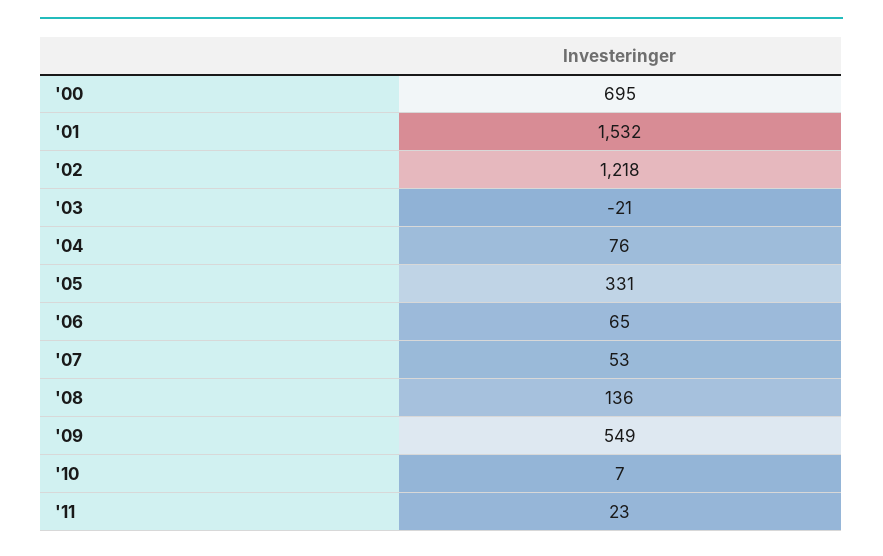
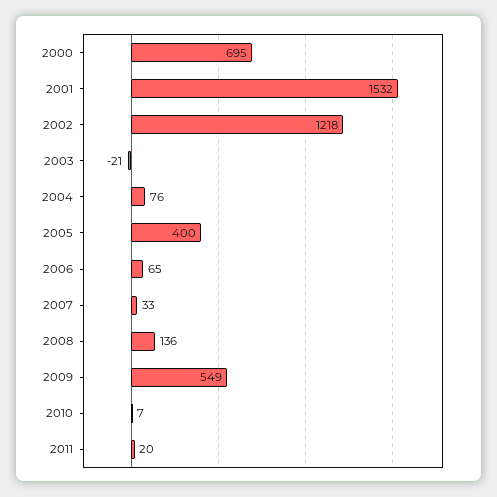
  {
    "'00": 695,
    "'01": 1532,
    "'02": 1218,
    "'03": -21,
    "'04": 76,
-   "'05": 331,
+   "'05": 400,
    "'06": 65,
-   "'07": 53,
+   "'07": 33,
    "'08": 136,
    "'09": 549,
    "'10": 7,
-   "'11": 23
+   "'11": 20
  }

